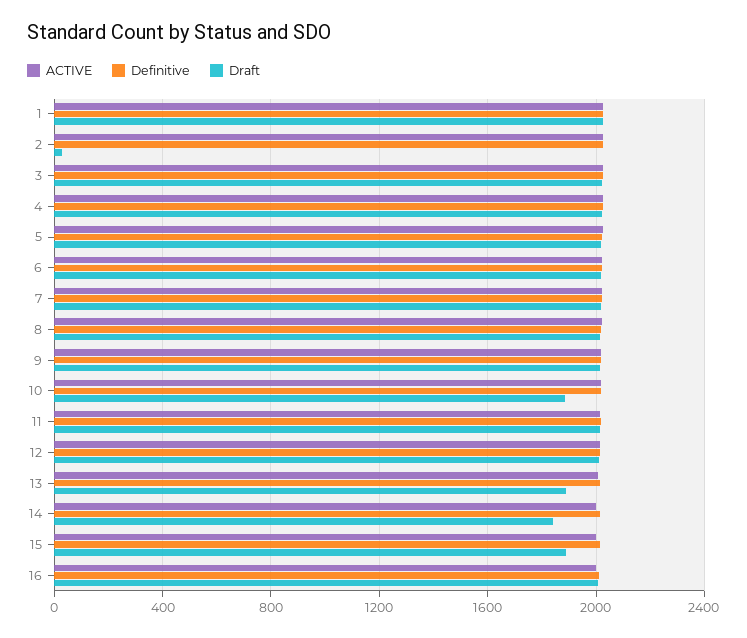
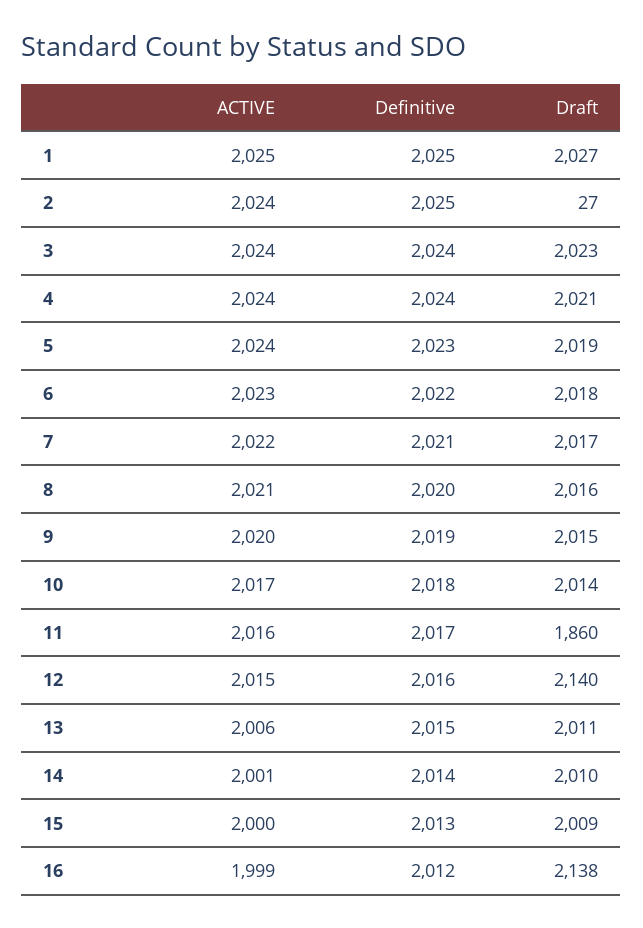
  {
    "ACTIVE": {
      "1": 2025,
      "2": 2024,
      "3": 2024,
      "4": 2024,
      "5": 2024,
      "6": 2023,
      "7": 2022,
      "8": 2021,
      "9": 2020,
      "10": 2017,
      "11": 2016,
      "12": 2015,
      "13": 2006,
      "14": 2001,
      "15": 2000,
      "16": 1999
    },
    "Definitive": {
      "1": 2025,
      "2": 2025,
      "3": 2024,
      "4": 2024,
      "5": 2023,
      "6": 2022,
      "7": 2021,
      "8": 2020,
      "9": 2019,
      "10": 2018,
      "11": 2017,
      "12": 2016,
      "13": 2015,
      "14": 2014,
      "15": 2013,
      "16": 2012
    },
    "Draft": {
      "1": 2027,
      "2": 27,
      "3": 2023,
      "4": 2021,
      "5": 2019,
      "6": 2018,
      "7": 2017,
      "8": 2016,
      "9": 2015,
-     "10": 1900,
+     "10": 2014,
-     "11": 2000,
+     "11": 1860,
-     "12": 2000,
+     "12": 2140,
-     "13": 1900,
+     "13": 2011,
-     "14": 1850,
+     "14": 2010,
-     "15": 1900,
+     "15": 2009,
-     "16": 2000
+     "16": 2138
    }
  }

